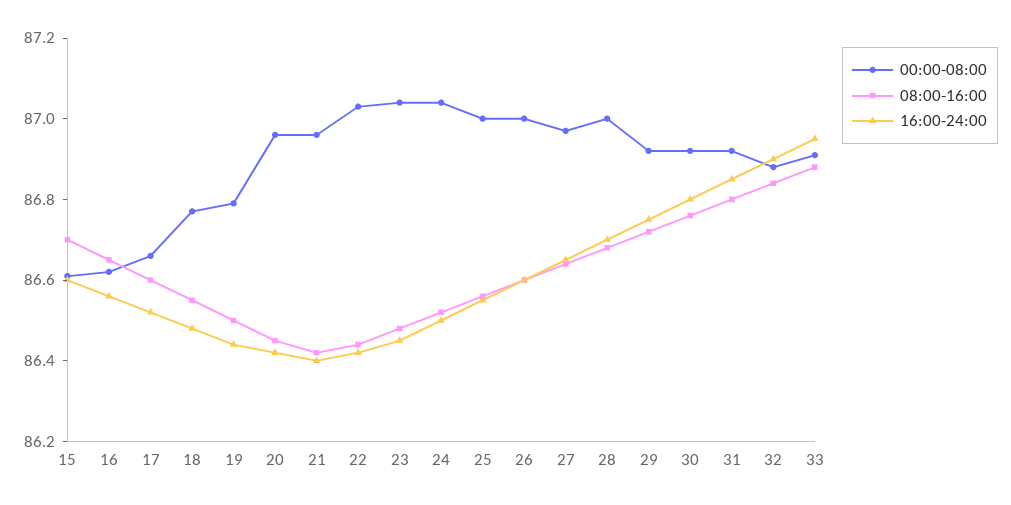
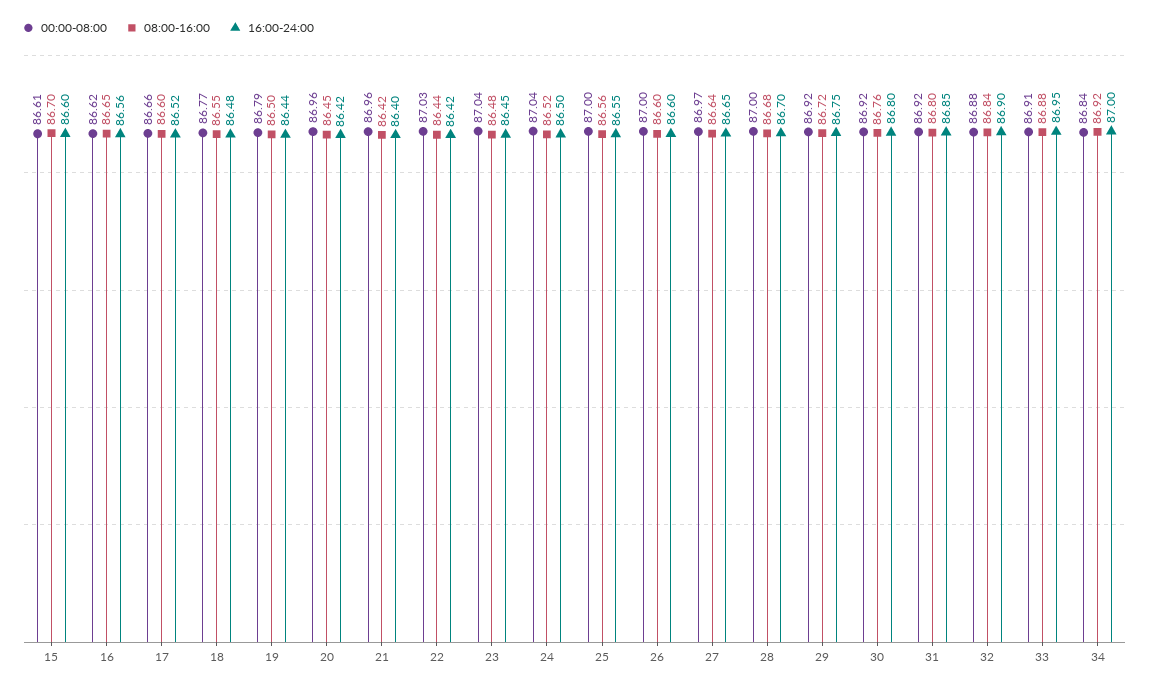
  {
    "00:00-08:00": {
      "15": 86.61,
      "16": 86.62,
      "17": 86.66,
      "18": 86.77,
      "19": 86.79,
      "20": 86.96,
      "21": 86.96,
      "22": 87.03,
      "23": 87.04,
      "24": 87.04,
      "25": 87,
      "26": 87,
      "27": 86.97,
      "28": 87,
      "29": 86.92,
      "30": 86.92,
      "31": 86.92,
      "32": 86.88,
-     "33": 86.91
+     "33": 86.91,
+     "34": 86.84
    },
    "08:00-16:00": {
      "15": 86.7,
      "16": 86.65,
      "17": 86.6,
      "18": 86.55,
      "19": 86.5,
      "20": 86.45,
      "21": 86.42,
      "22": 86.44,
      "23": 86.48,
      "24": 86.52,
      "25": 86.56,
      "26": 86.6,
      "27": 86.64,
      "28": 86.68,
      "29": 86.72,
      "30": 86.76,
      "31": 86.8,
      "32": 86.84,
-     "33": 86.88
+     "33": 86.88,
+     "34": 86.92
    },
    "16:00-24:00": {
      "15": 86.6,
      "16": 86.56,
      "17": 86.52,
      "18": 86.48,
      "19": 86.44,
      "20": 86.42,
      "21": 86.4,
      "22": 86.42,
      "23": 86.45,
      "24": 86.5,
      "25": 86.55,
      "26": 86.6,
      "27": 86.65,
      "28": 86.7,
      "29": 86.75,
      "30": 86.8,
      "31": 86.85,
      "32": 86.9,
-     "33": 86.95
+     "33": 86.95,
+     "34": 87
    }
  }

